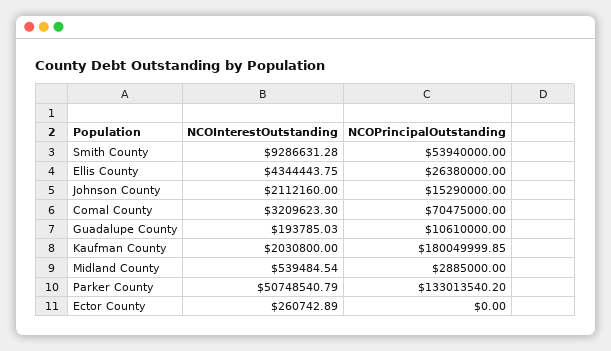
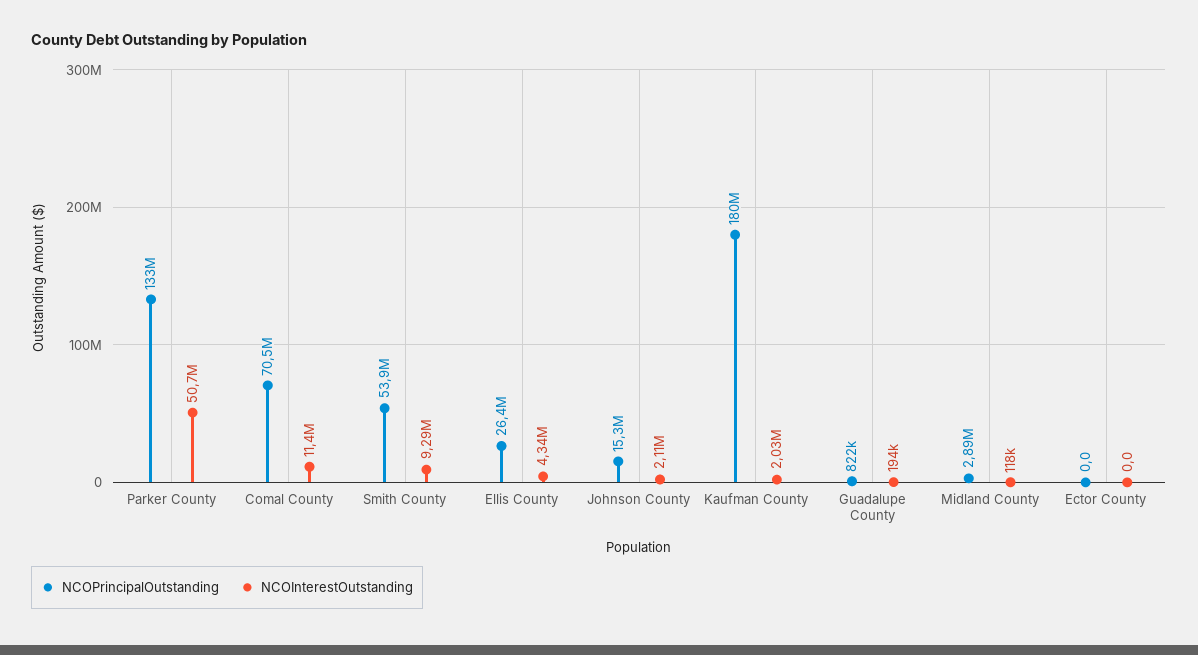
  {
    "NCOInterestOutstanding": {
      "Smith County": 9286631.28,
      "Ellis County": 4344443.75,
      "Johnson County": 2112160,
-     "Comal County": 3209623.3,
+     "Comal County": 11400000,
      "Guadalupe County": 193785.03,
      "Kaufman County": 2030800,
-     "Midland County": 539484.54,
+     "Midland County": 118000,
      "Parker County": 50748540.79,
-     "Ector County": 260742.89
+     "Ector County": 0
    },
    "NCOPrincipalOutstanding": {
      "Smith County": 53940000,
      "Ellis County": 26380000,
      "Johnson County": 15290000,
      "Comal County": 70475000,
-     "Guadalupe County": 10610000,
+     "Guadalupe County": 822000,
      "Kaufman County": 180049999.85,
      "Midland County": 2885000,
      "Parker County": 133013540.2,
      "Ector County": 0
    }
  }

